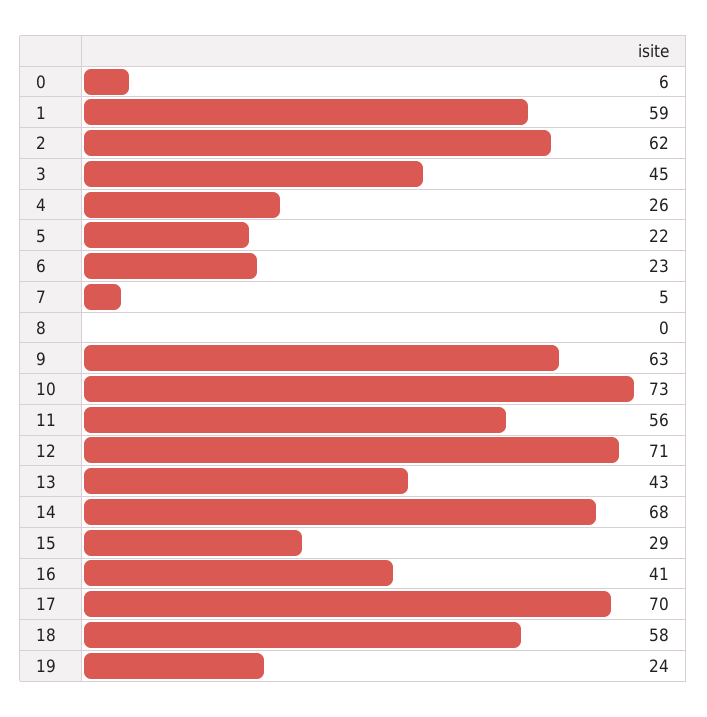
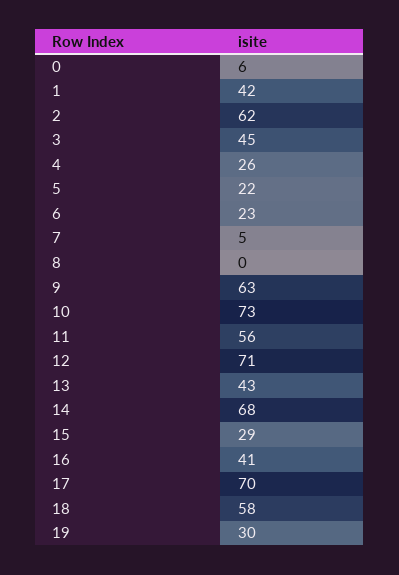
  {
    "0": 6,
-   "1": 59,
+   "1": 42,
    "2": 62,
    "3": 45,
    "4": 26,
    "5": 22,
    "6": 23,
    "7": 5,
    "8": 0,
    "9": 63,
    "10": 73,
    "11": 56,
    "12": 71,
    "13": 43,
    "14": 68,
    "15": 29,
    "16": 41,
    "17": 70,
    "18": 58,
-   "19": 24
+   "19": 30
  }

